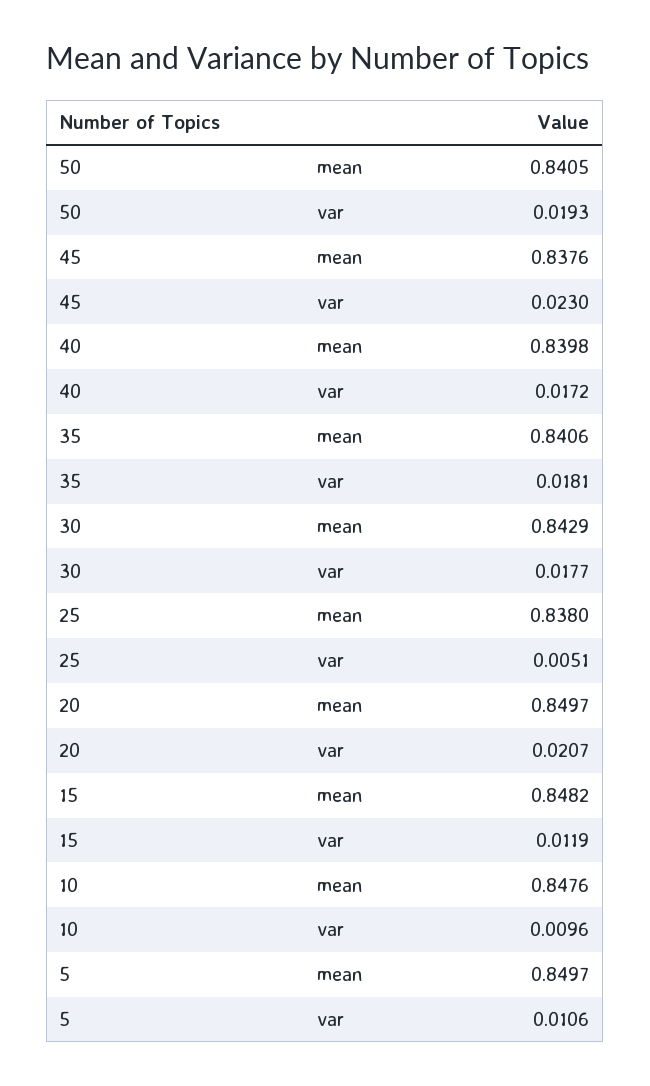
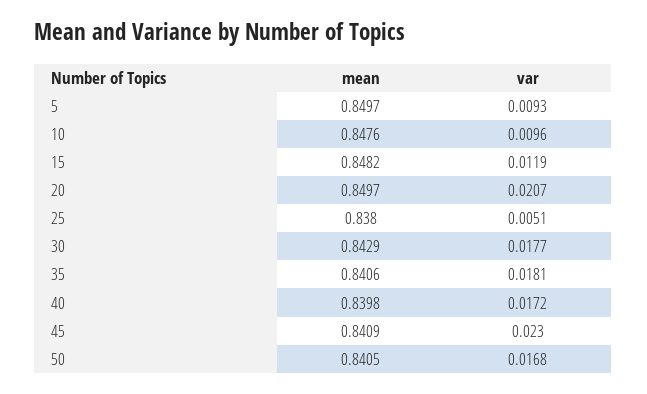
  {
    "50": {
      "mean": 0.8405,
-     "var": 0.0193
+     "var": 0.0168
    },
    "45": {
-     "mean": 0.8376,
+     "mean": 0.8409,
      "var": 0.023
    },
    "40": {
      "mean": 0.8398,
      "var": 0.0172
    },
    "35": {
      "mean": 0.8406,
      "var": 0.0181
    },
    "30": {
      "mean": 0.8429,
      "var": 0.0177
    },
    "25": {
      "mean": 0.838,
      "var": 0.0051
    },
    "20": {
      "mean": 0.8497,
      "var": 0.0207
    },
    "15": {
      "mean": 0.8482,
      "var": 0.0119
    },
    "10": {
      "mean": 0.8476,
      "var": 0.0096
    },
    "5": {
      "mean": 0.8497,
-     "var": 0.0106
+     "var": 0.0093
    }
  }

